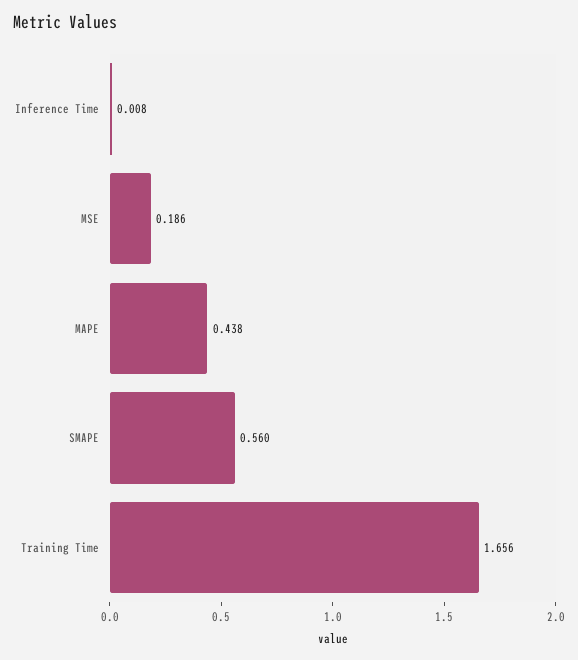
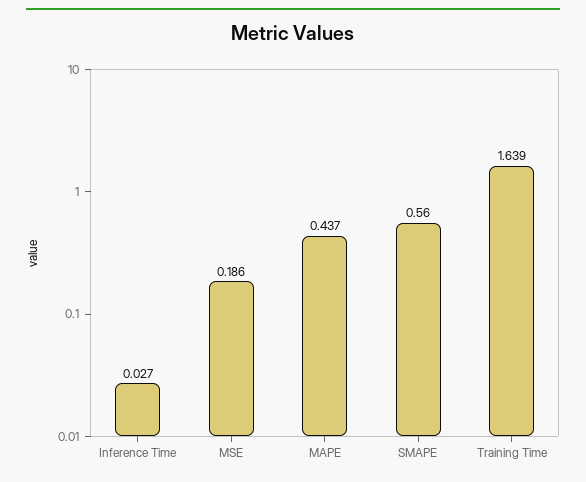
  {
-   "Inference Time": 0.008,
+   "Inference Time": 0.027,
    "MSE": 0.186,
-   "MAPE": 0.438,
+   "MAPE": 0.437,
    "SMAPE": 0.56,
-   "Training Time": 1.656
+   "Training Time": 1.639
  }

